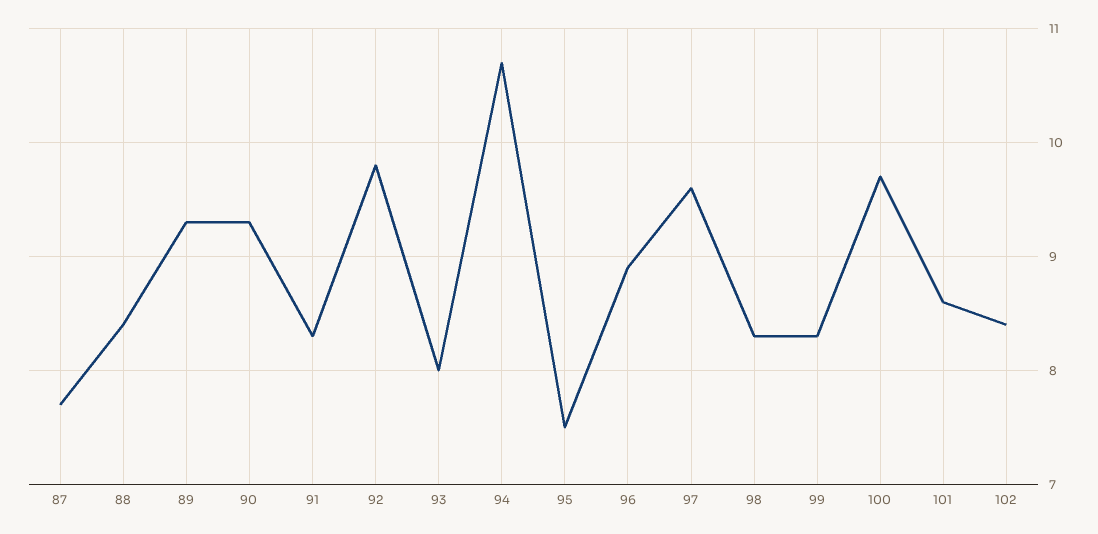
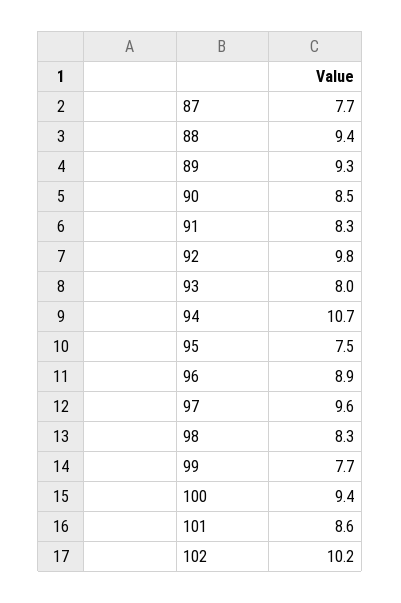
  {
    "87": 7.7,
-   "88": 8.4,
+   "88": 9.4,
    "89": 9.3,
-   "90": 9.3,
+   "90": 8.5,
    "91": 8.3,
    "92": 9.8,
    "93": 8,
    "94": 10.7,
    "95": 7.5,
    "96": 8.9,
    "97": 9.6,
    "98": 8.3,
-   "99": 8.3,
+   "99": 7.7,
-   "100": 9.7,
+   "100": 9.4,
    "101": 8.6,
-   "102": 8.4
+   "102": 10.2
  }

